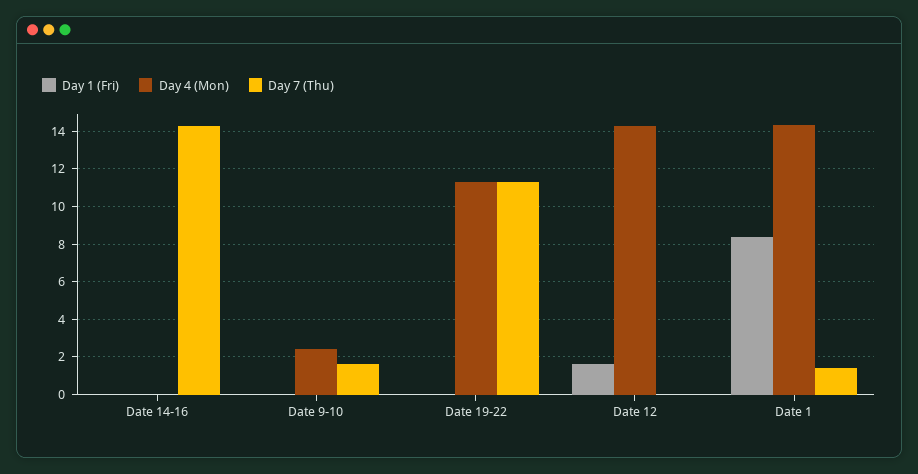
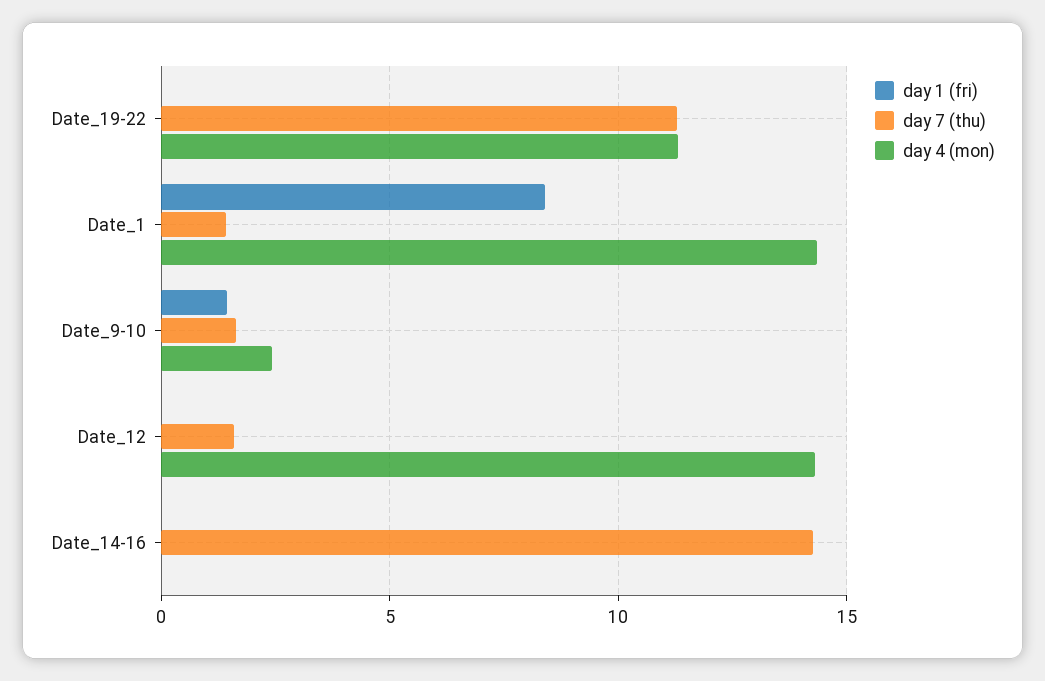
  {
    "Day 1 (Fri)": {
      "Date 14-16": 0,
-     "Date 9-10": 0,
+     "Date 9-10": 1.5,
      "Date 19-22": 0,
-     "Date 12": 1.5,
+     "Date 12": 0,
      "Date 1": 8.5
    },
    "Day 4 (Mon)": {
      "Date 14-16": 0,
      "Date 9-10": 2.5,
      "Date 19-22": 11.5,
      "Date 12": 14.5,
      "Date 1": 14.5
    },
    "Day 7 (Thu)": {
      "Date 14-16": 14.5,
      "Date 9-10": 1.5,
      "Date 19-22": 11.5,
-     "Date 12": 0,
+     "Date 12": 1.5,
      "Date 1": 1.5
    }
  }

